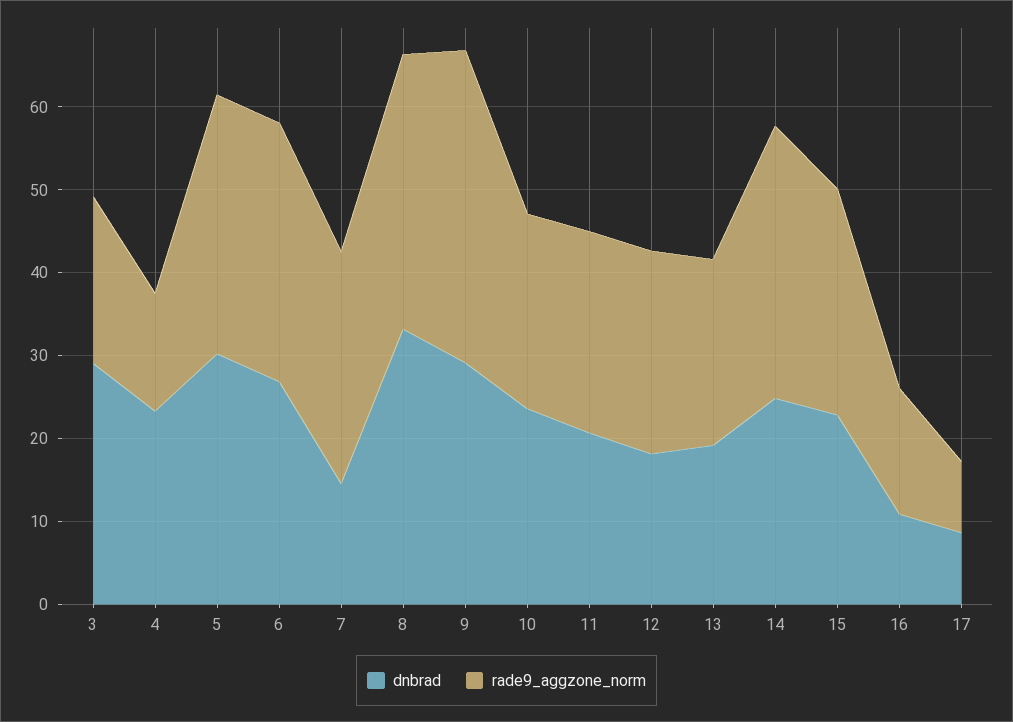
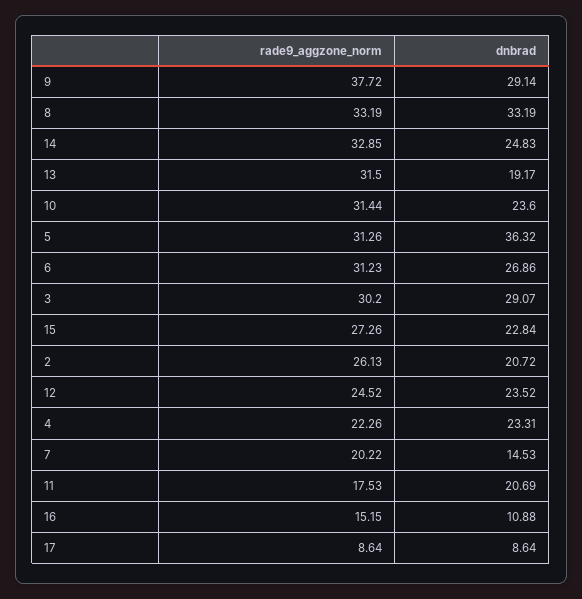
  {
    "dnbrad": {
      "3": 29.07,
      "4": 23.31,
-     "5": 30,
+     "5": 36.32,
      "6": 26.86,
      "7": 14.53,
      "8": 33.19,
      "9": 29.14,
      "10": 23.6,
      "11": 20.69,
-     "12": 18,
+     "12": 23.52,
      "13": 19.17,
      "14": 24.83,
      "15": 22.84,
      "16": 10.88,
-     "17": 8.64
+     "17": 8.64,
+     "2": 20.72
    },
    "rade9_aggzone_norm": {
-     "3": 20,
+     "3": 30.2,
-     "4": 14,
+     "4": 22.26,
      "5": 31.26,
      "6": 31.23,
-     "7": 28,
+     "7": 20.22,
      "8": 33.19,
      "9": 37.72,
-     "10": 24,
+     "10": 31.44,
-     "11": 24,
+     "11": 17.53,
      "12": 24.52,
-     "13": 22,
+     "13": 31.5,
      "14": 32.85,
      "15": 27.26,
      "16": 15.15,
-     "17": 8.64
+     "17": 8.64,
+     "2": 26.13
    }
  }

